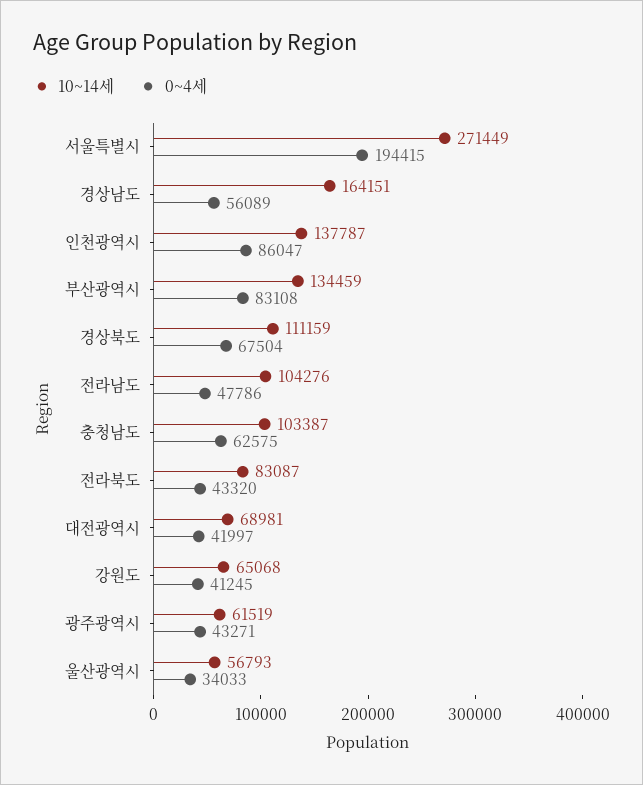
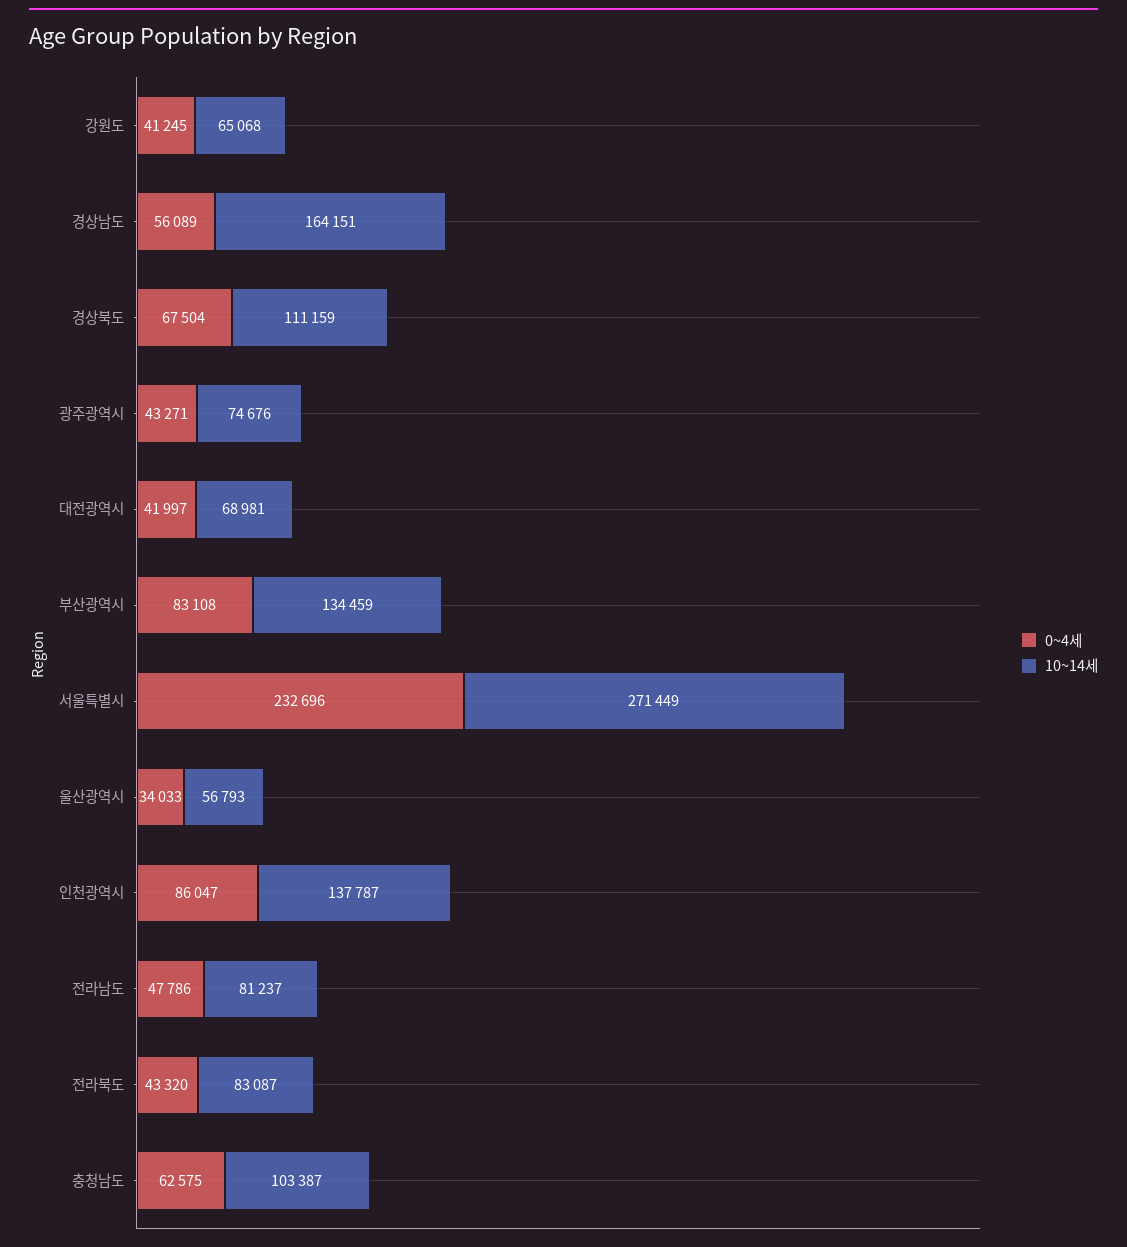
  {
    "10~14세": {
      "서울특별시": 271449,
      "경상남도": 164151,
      "인천광역시": 137787,
      "부산광역시": 134459,
      "경상북도": 111159,
-     "전라남도": 104276,
+     "전라남도": 81237,
      "충청남도": 103387,
      "전라북도": 83087,
      "대전광역시": 68981,
      "강원도": 65068,
-     "광주광역시": 61519,
+     "광주광역시": 74676,
      "울산광역시": 56793
    },
    "0~4세": {
-     "서울특별시": 194415,
+     "서울특별시": 232696,
      "경상남도": 56089,
      "인천광역시": 86047,
      "부산광역시": 83108,
      "경상북도": 67504,
      "전라남도": 47786,
      "충청남도": 62575,
      "전라북도": 43320,
      "대전광역시": 41997,
      "강원도": 41245,
      "광주광역시": 43271,
      "울산광역시": 34033
    }
  }

